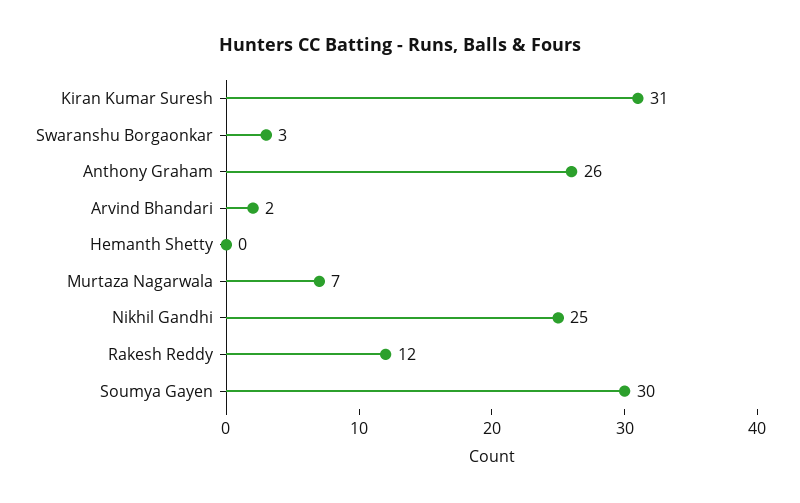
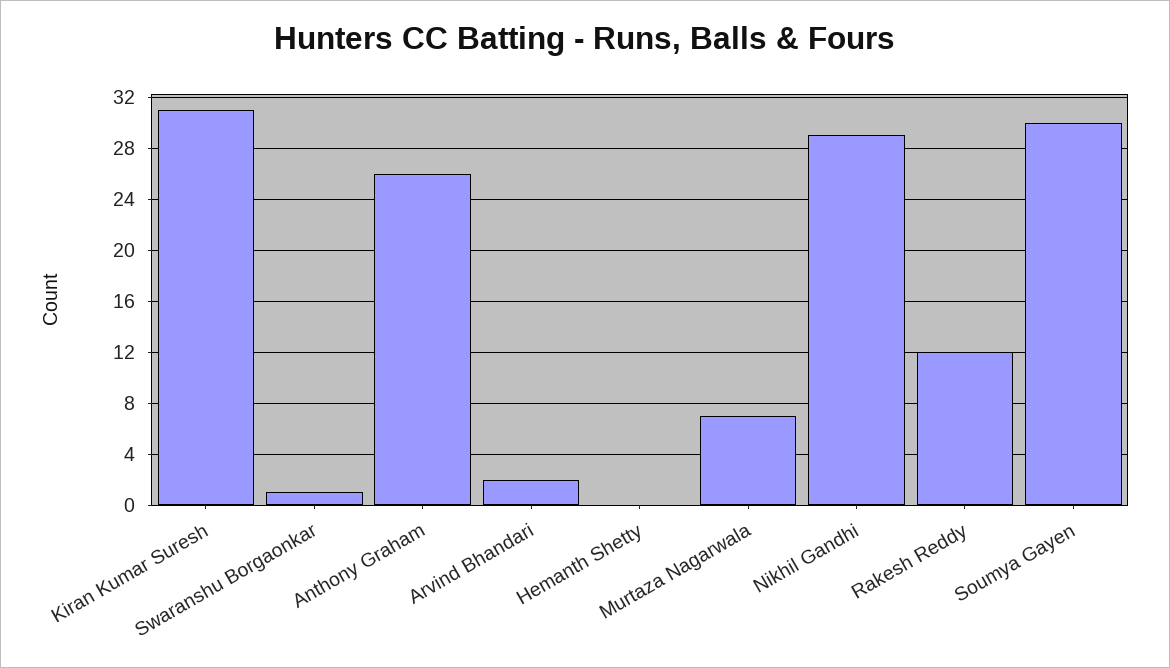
  {
    "Kiran Kumar Suresh": 31,
-   "Swaranshu Borgaonkar": 3,
+   "Swaranshu Borgaonkar": 1,
    "Anthony Graham": 26,
    "Arvind Bhandari": 2,
    "Hemanth Shetty": 0,
    "Murtaza Nagarwala": 7,
-   "Nikhil Gandhi": 25,
+   "Nikhil Gandhi": 29,
    "Rakesh Reddy": 12,
    "Soumya Gayen": 30
  }

